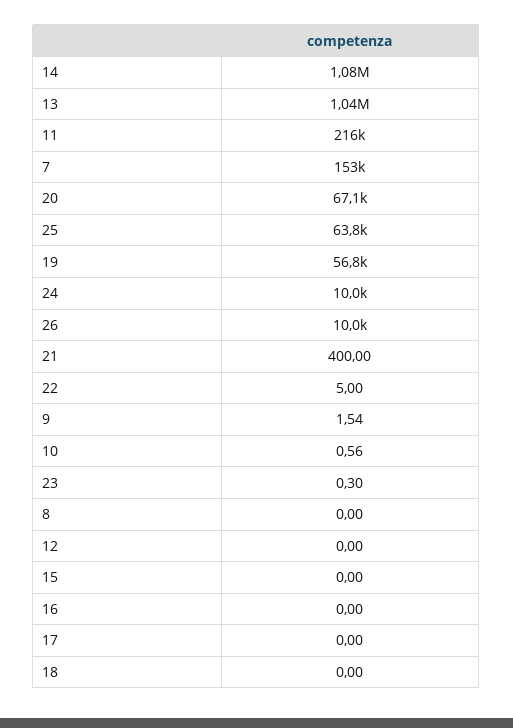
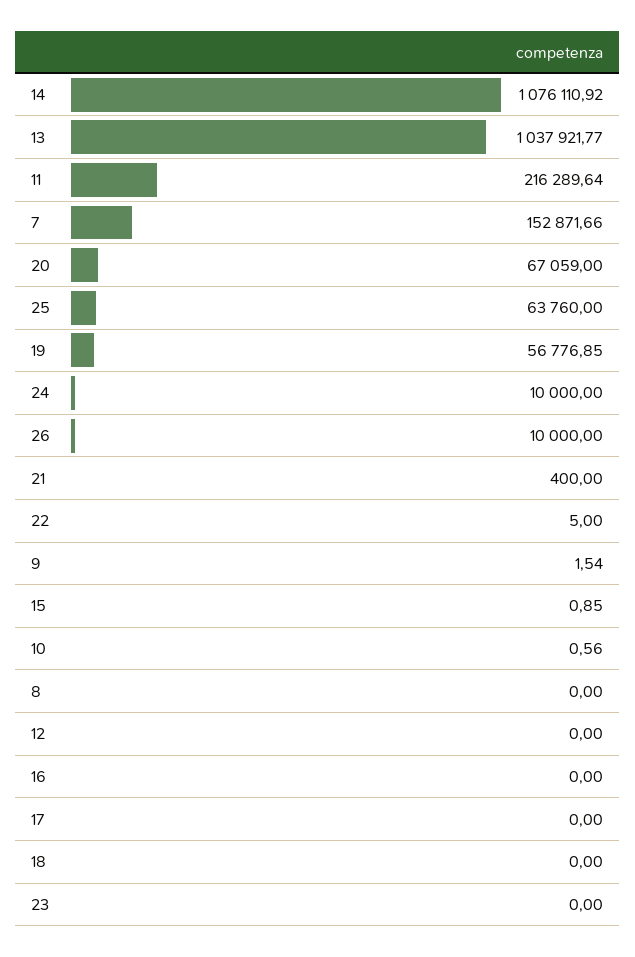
  {
    "14": 1076110.92,
    "13": 1037921.77,
    "11": 216289.64,
    "7": 152871.66,
    "20": 67059,
    "25": 63760,
    "19": 56776.85,
    "24": 10000,
    "26": 10000,
    "21": 400,
    "22": 5,
    "9": 1.54,
    "10": 0.56,
-   "23": 0.3,
+   "23": 0,
    "8": 0,
    "12": 0,
-   "15": 0,
+   "15": 0.85,
    "16": 0,
    "17": 0,
    "18": 0
  }

